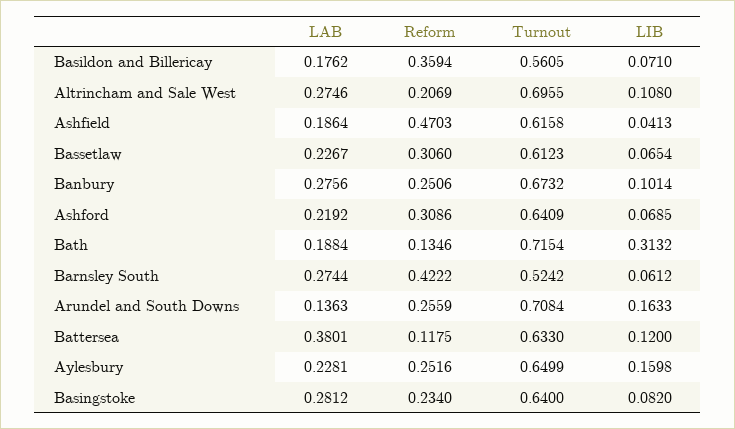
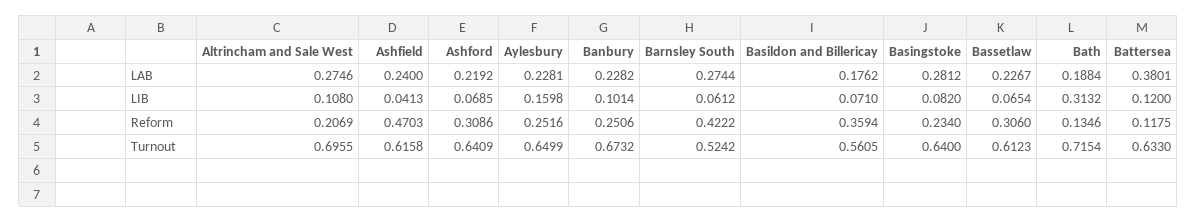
  {
    "LAB": {
      "Basildon and Billericay": 0.1762,
      "Altrincham and Sale West": 0.2746,
-     "Ashfield": 0.1864,
+     "Ashfield": 0.24,
      "Bassetlaw": 0.2267,
-     "Banbury": 0.2756,
+     "Banbury": 0.2282,
      "Ashford": 0.2192,
      "Bath": 0.1884,
      "Barnsley South": 0.2744,
-     "Arundel and South Downs": 0.1363,
      "Battersea": 0.3801,
      "Aylesbury": 0.2281,
      "Basingstoke": 0.2812
    },
    "Reform": {
      "Basildon and Billericay": 0.3594,
      "Altrincham and Sale West": 0.2069,
      "Ashfield": 0.4703,
      "Bassetlaw": 0.306,
      "Banbury": 0.2506,
      "Ashford": 0.3086,
      "Bath": 0.1346,
      "Barnsley South": 0.4222,
-     "Arundel and South Downs": 0.2559,
      "Battersea": 0.1175,
      "Aylesbury": 0.2516,
      "Basingstoke": 0.234
    },
    "Turnout": {
      "Basildon and Billericay": 0.5605,
      "Altrincham and Sale West": 0.6955,
      "Ashfield": 0.6158,
      "Bassetlaw": 0.6123,
      "Banbury": 0.6732,
      "Ashford": 0.6409,
      "Bath": 0.7154,
      "Barnsley South": 0.5242,
-     "Arundel and South Downs": 0.7084,
      "Battersea": 0.633,
      "Aylesbury": 0.6499,
      "Basingstoke": 0.64
    },
    "LIB": {
      "Basildon and Billericay": 0.071,
      "Altrincham and Sale West": 0.108,
      "Ashfield": 0.0413,
      "Bassetlaw": 0.0654,
      "Banbury": 0.1014,
      "Ashford": 0.0685,
      "Bath": 0.3132,
      "Barnsley South": 0.0612,
-     "Arundel and South Downs": 0.1633,
      "Battersea": 0.12,
      "Aylesbury": 0.1598,
      "Basingstoke": 0.082
    }
  }

